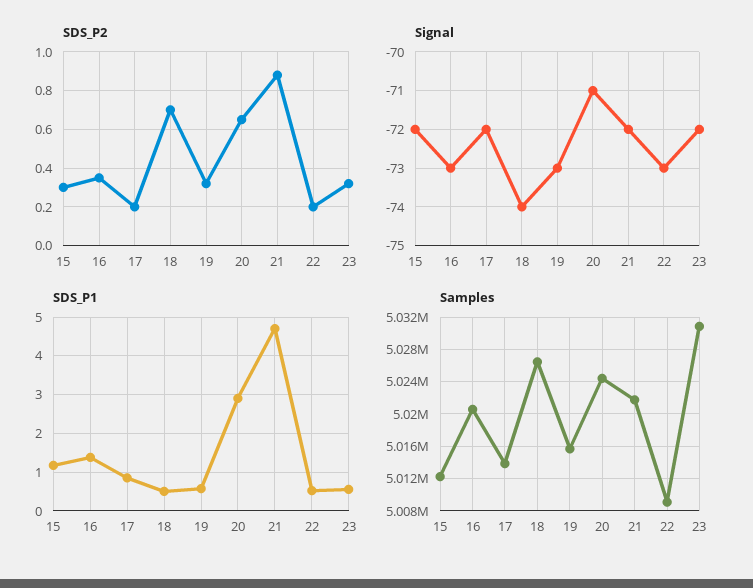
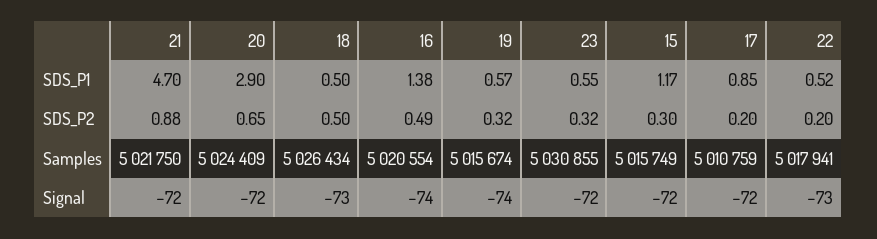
  {
    "SDS_P2": {
      "15": 0.3,
-     "16": 0.35,
+     "16": 0.49,
      "17": 0.2,
-     "18": 0.7,
+     "18": 0.5,
      "19": 0.32,
      "20": 0.65,
      "21": 0.88,
      "22": 0.2,
      "23": 0.32
    },
    "Signal": {
      "15": -72,
-     "16": -73,
+     "16": -74,
      "17": -72,
-     "18": -74,
+     "18": -73,
-     "19": -73,
+     "19": -74,
-     "20": -71,
+     "20": -72,
      "21": -72,
      "22": -73,
      "23": -72
    },
    "SDS_P1": {
      "15": 1.17,
      "16": 1.38,
      "17": 0.85,
      "18": 0.5,
      "19": 0.57,
      "20": 2.9,
      "21": 4.7,
      "22": 0.52,
      "23": 0.55
    },
    "Samples": {
-     "15": 5012000,
+     "15": 5015749,
      "16": 5020554,
-     "17": 5014000,
+     "17": 5010759,
      "18": 5026434,
      "19": 5015674,
      "20": 5024409,
      "21": 5021750,
-     "22": 5009000,
+     "22": 5017941,
      "23": 5030855
    }
  }

